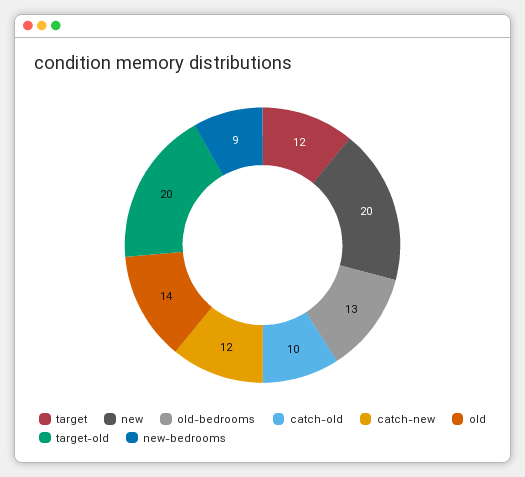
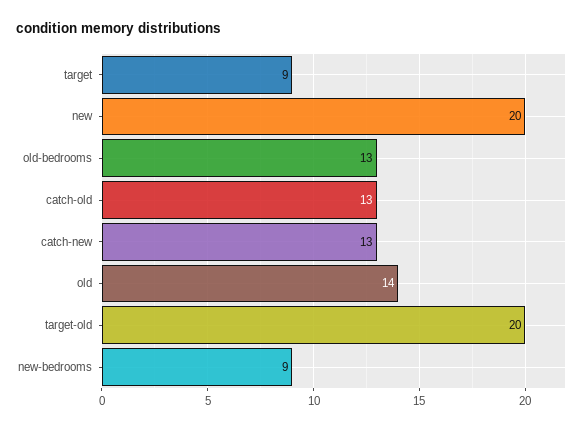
  {
-   "target": 12,
+   "target": 9,
    "new": 20,
    "old-bedrooms": 13,
-   "catch-old": 10,
+   "catch-old": 13,
-   "catch-new": 12,
+   "catch-new": 13,
    "old": 14,
    "target-old": 20,
    "new-bedrooms": 9
  }

